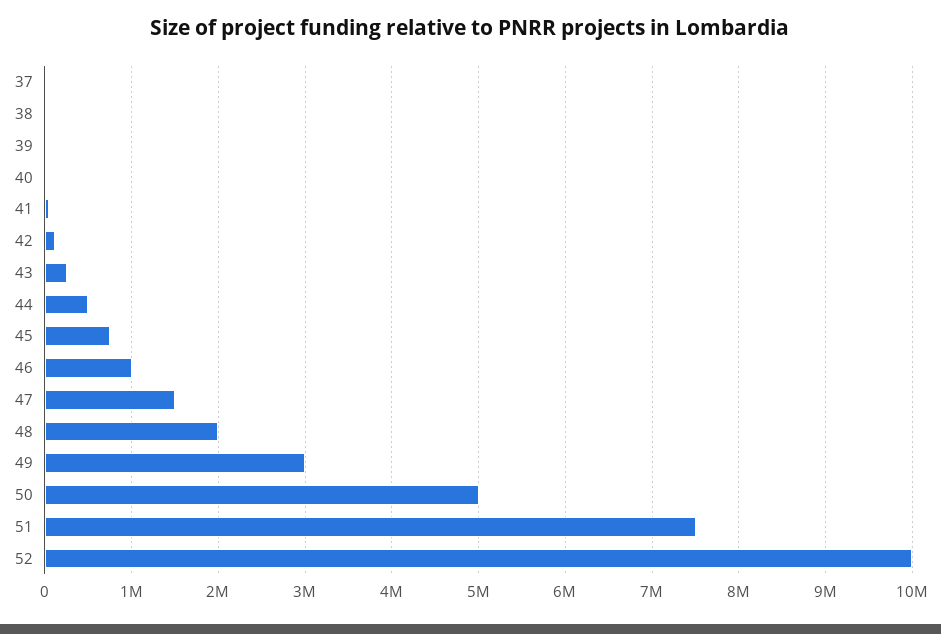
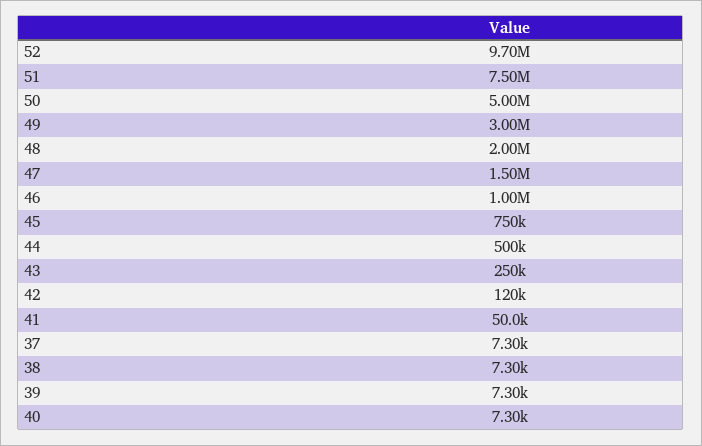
  {
    "37": 7300,
    "38": 7300,
    "39": 7300,
    "40": 7300,
    "41": 50000,
    "42": 120000,
    "43": 250000,
    "44": 500000,
    "45": 750000,
    "46": 1000000,
    "47": 1500000,
    "48": 2000000,
    "49": 3000000,
    "50": 5000000,
    "51": 7500000,
-   "52": 10000000
+   "52": 9700000
  }

